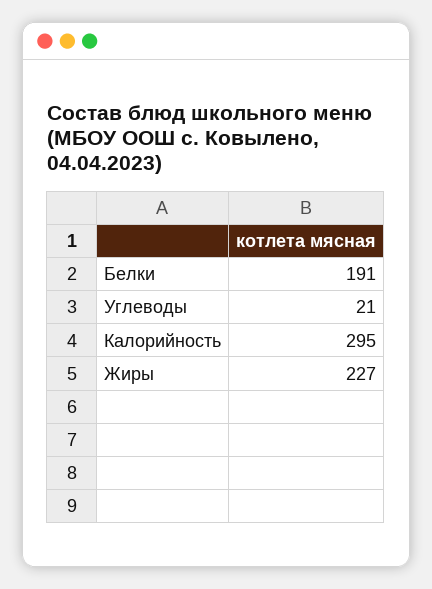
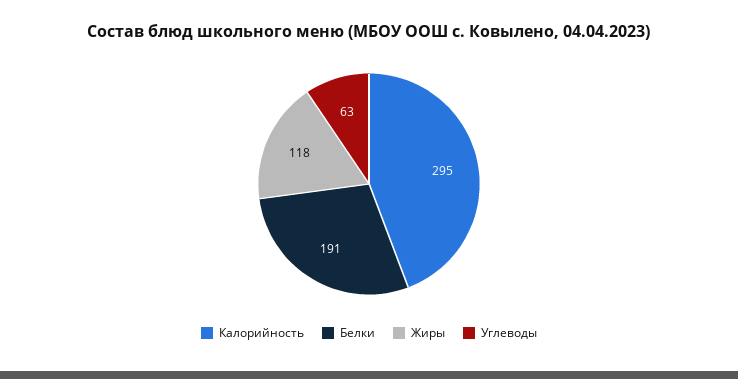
  {
    "Белки": 191,
-   "Углеводы": 21,
+   "Углеводы": 63,
    "Калорийность": 295,
-   "Жиры": 227
+   "Жиры": 118
  }

